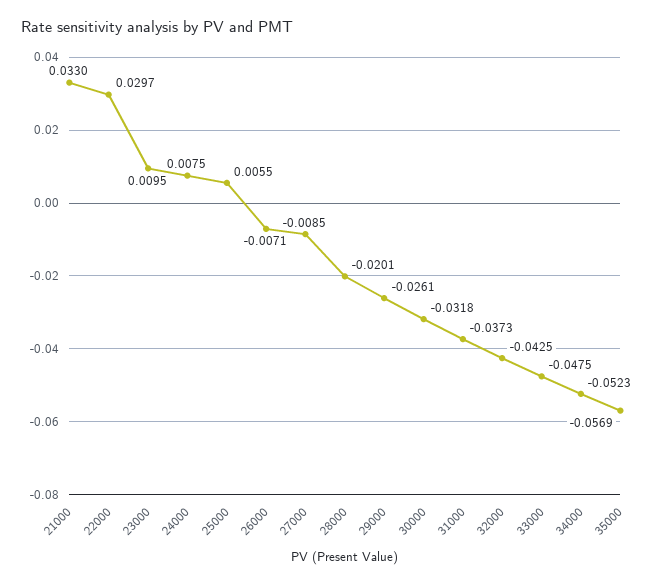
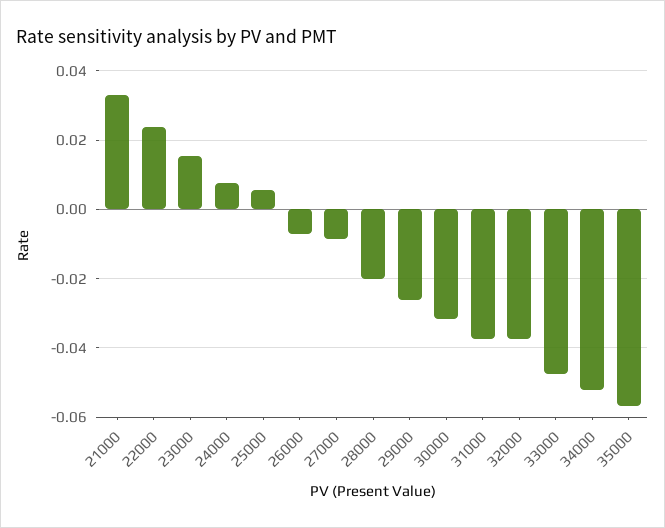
  {
    "21000": 0.033,
-   "22000": 0.0297,
+   "22000": 0.024,
-   "23000": 0.0095,
+   "23000": 0.016,
    "24000": 0.0075,
    "25000": 0.0055,
    "26000": -0.0071,
    "27000": -0.0085,
    "28000": -0.0201,
    "29000": -0.0261,
    "30000": -0.0318,
    "31000": -0.0373,
-   "32000": -0.0425,
+   "32000": -0.038,
    "33000": -0.0475,
    "34000": -0.0523,
    "35000": -0.0569
  }

